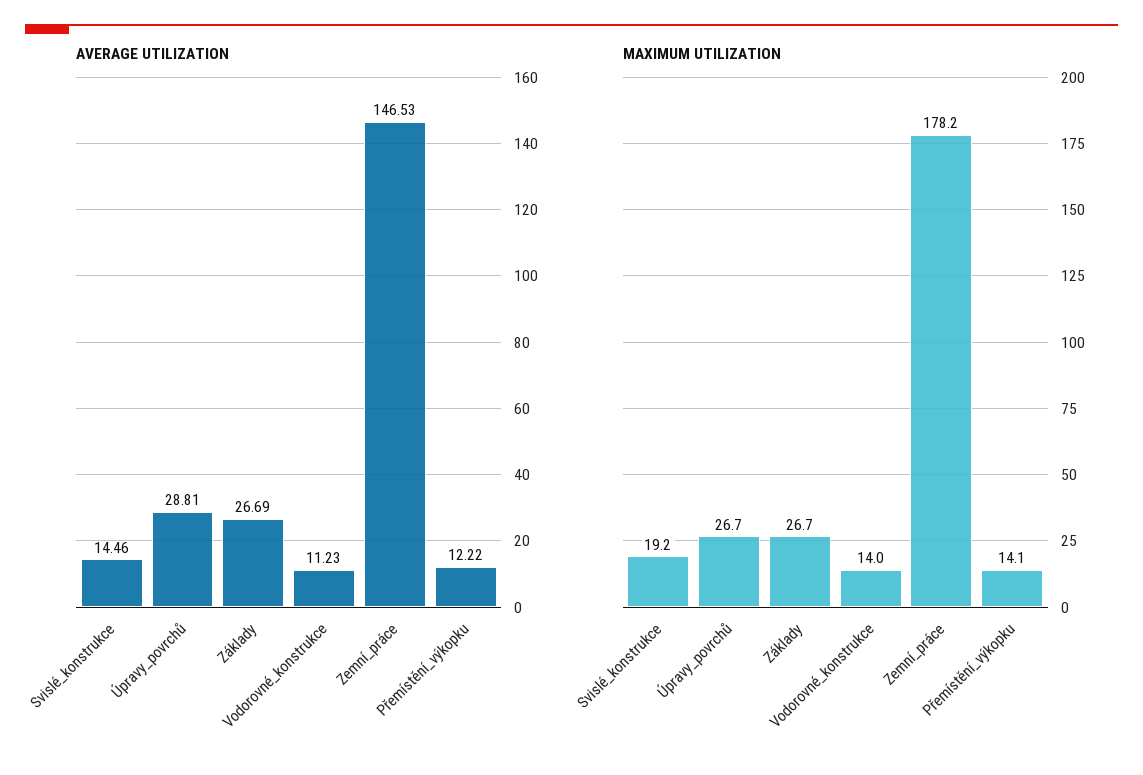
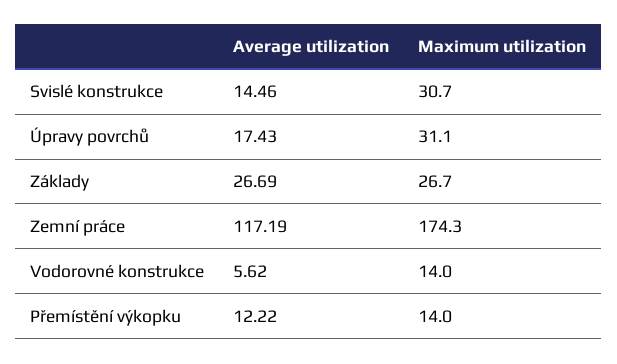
  {
    "AVERAGE UTILIZATION": {
      "Svislé_konstrukce": 14.46,
-     "Úpravy_povrchů": 28.81,
+     "Úpravy_povrchů": 17.43,
      "Základy": 26.69,
-     "Vodorovné_konstrukce": 11.23,
+     "Vodorovné_konstrukce": 5.62,
-     "Zemní_práce": 146.53,
+     "Zemní_práce": 117.19,
      "Přemístění_výkopku": 12.22
    },
    "MAXIMUM UTILIZATION": {
-     "Svislé_konstrukce": 19.2,
+     "Svislé_konstrukce": 30.7,
-     "Úpravy_povrchů": 26.7,
+     "Úpravy_povrchů": 31.1,
      "Základy": 26.7,
      "Vodorovné_konstrukce": 14,
-     "Zemní_práce": 178.2,
+     "Zemní_práce": 174.3,
-     "Přemístění_výkopku": 14.1
+     "Přemístění_výkopku": 14
    }
  }

